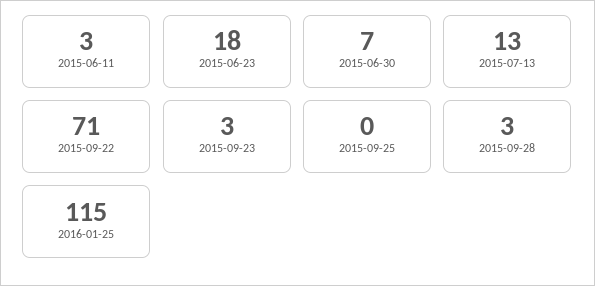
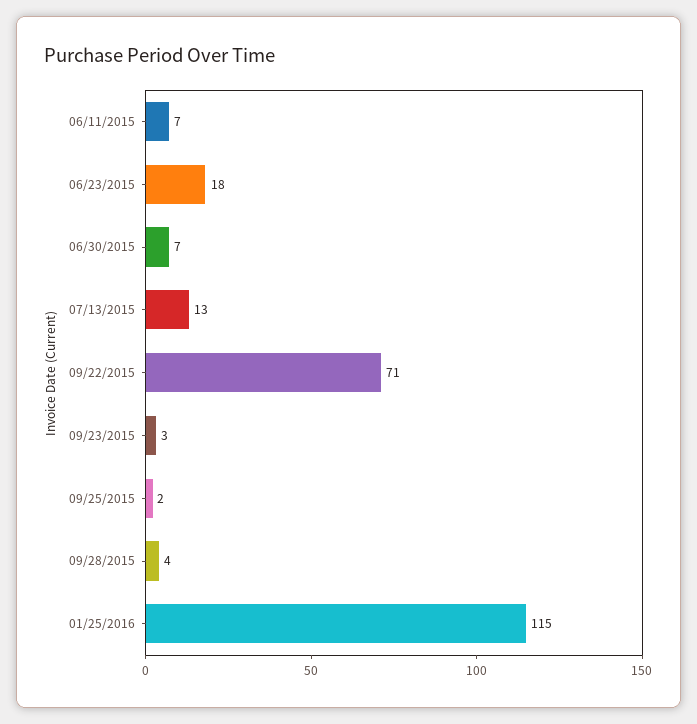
  {
-   "2015-06-11": 3,
+   "2015-06-11": 7,
    "2015-06-23": 18,
    "2015-06-30": 7,
    "2015-07-13": 13,
    "2015-09-22": 71,
    "2015-09-23": 3,
-   "2015-09-25": 0,
+   "2015-09-25": 2,
-   "2015-09-28": 3,
+   "2015-09-28": 4,
    "2016-01-25": 115
  }

